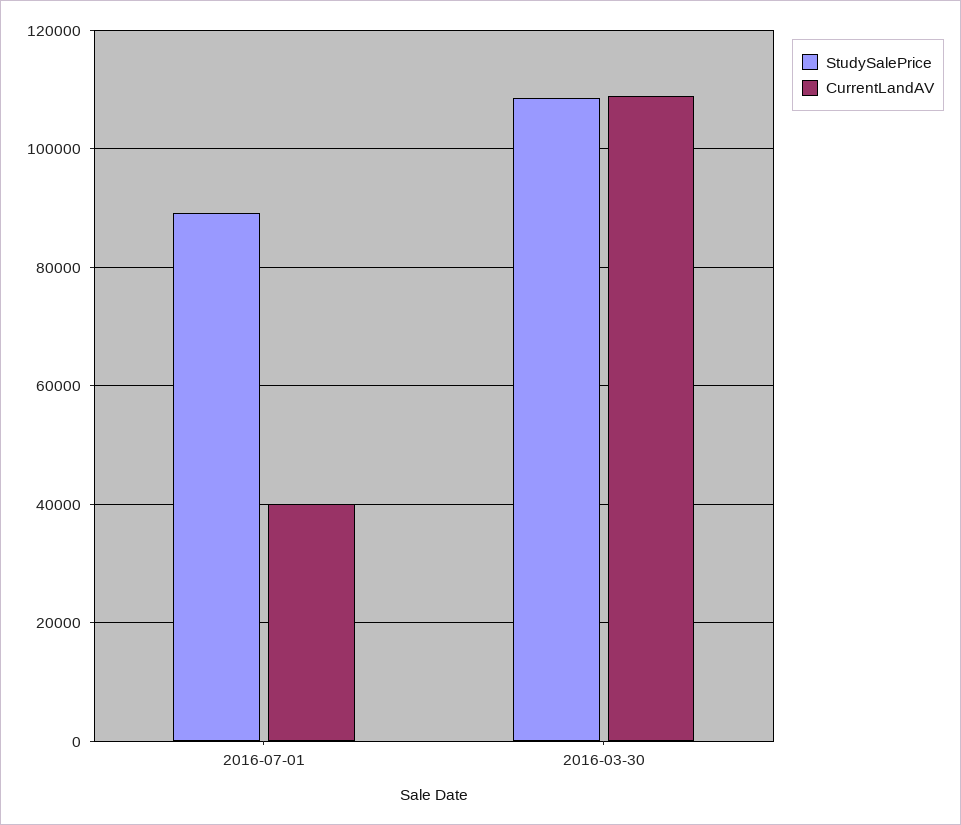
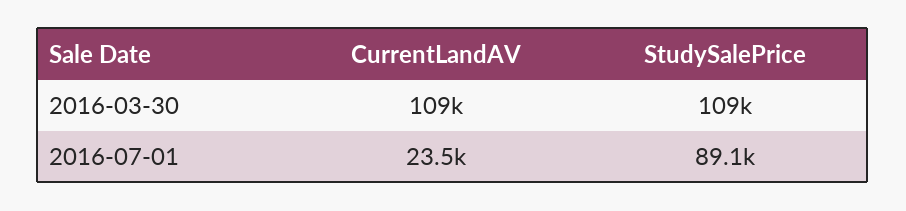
  {
    "StudySalePrice": {
      "2016-07-01": 89100,
      "2016-03-30": 109000
    },
    "CurrentLandAV": {
-     "2016-07-01": 40000,
+     "2016-07-01": 23500,
      "2016-03-30": 109000
    }
  }

